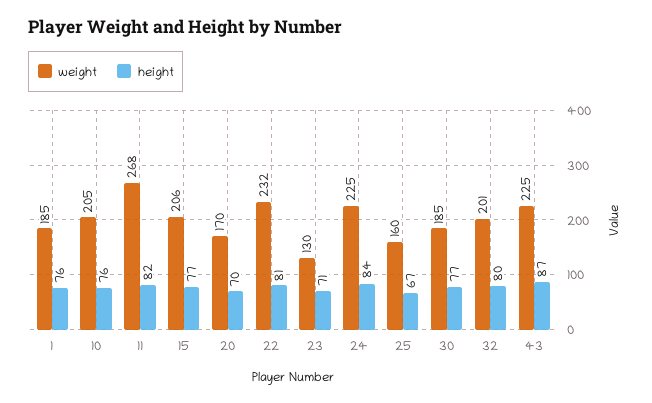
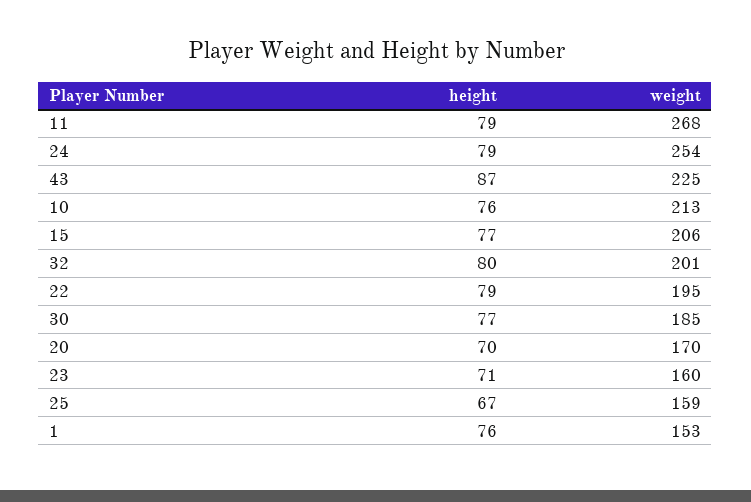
  {
    "weight": {
-     "1": 185,
+     "1": 153,
-     "10": 205,
+     "10": 213,
      "11": 268,
      "15": 206,
      "20": 170,
-     "22": 232,
+     "22": 195,
-     "23": 130,
+     "23": 160,
-     "24": 225,
+     "24": 254,
-     "25": 160,
+     "25": 159,
      "30": 185,
      "32": 201,
      "43": 225
    },
    "height": {
      "1": 76,
      "10": 76,
-     "11": 82,
+     "11": 79,
      "15": 77,
      "20": 70,
-     "22": 81,
+     "22": 79,
      "23": 71,
-     "24": 84,
+     "24": 79,
      "25": 67,
      "30": 77,
      "32": 80,
      "43": 87
    }
  }

